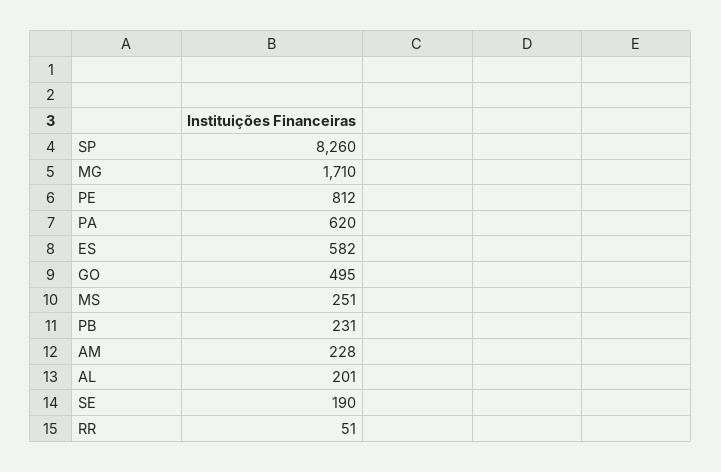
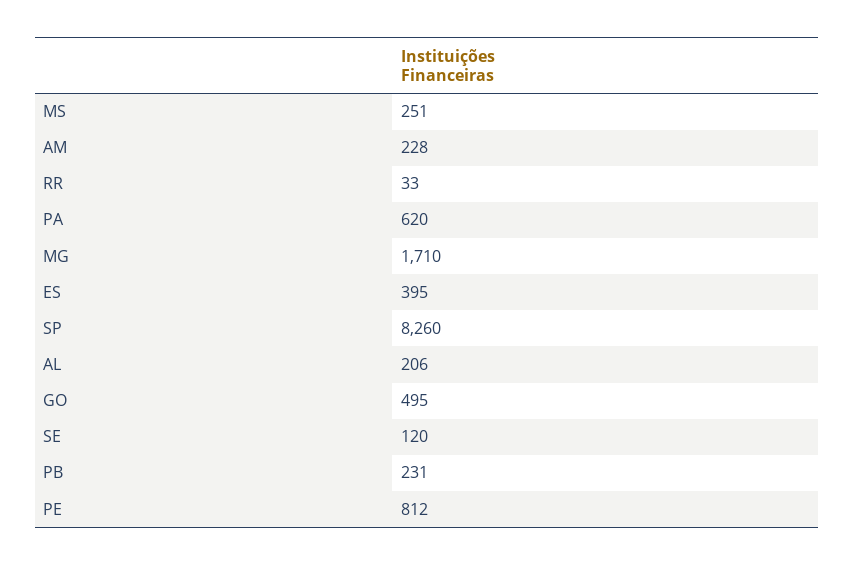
  {
    "SP": 8260,
    "MG": 1710,
    "PE": 812,
    "PA": 620,
-   "ES": 582,
+   "ES": 395,
    "GO": 495,
    "MS": 251,
    "PB": 231,
    "AM": 228,
-   "AL": 201,
+   "AL": 206,
-   "SE": 190,
+   "SE": 120,
-   "RR": 51
+   "RR": 33
  }

